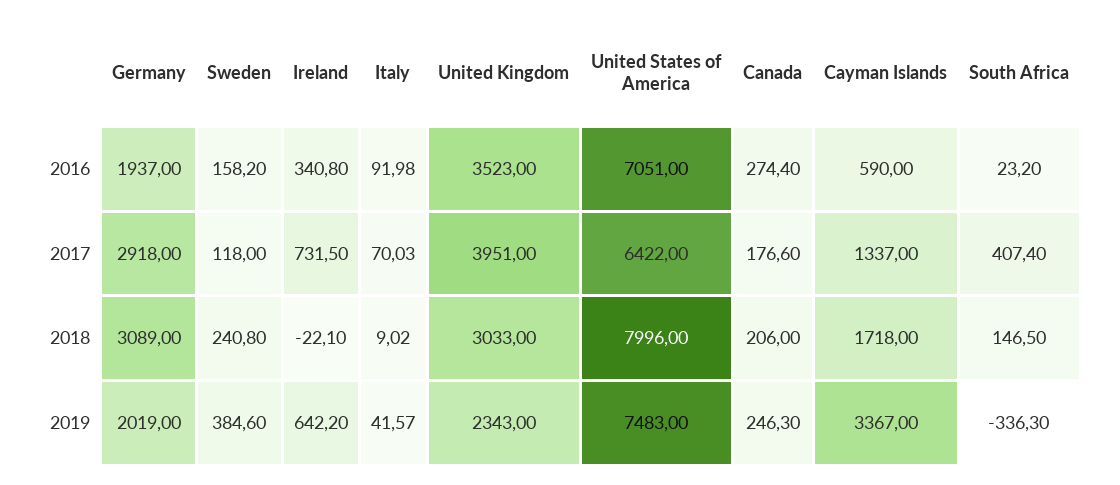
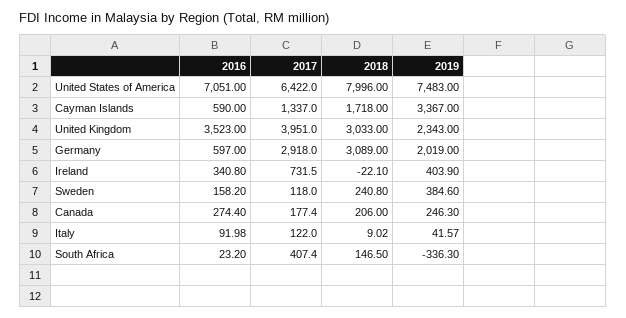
  {
    "Germany": {
-     "2016": 1937,
+     "2016": 597,
      "2017": 2918,
      "2018": 3089,
      "2019": 2019
    },
    "Sweden": {
      "2016": 158.2,
      "2017": 118,
      "2018": 240.8,
      "2019": 384.6
    },
    "Ireland": {
      "2016": 340.8,
      "2017": 731.5,
      "2018": -22.1,
-     "2019": 642.2
+     "2019": 403.9
    },
    "Italy": {
      "2016": 91.98,
-     "2017": 70.03,
+     "2017": 122,
      "2018": 9.02,
      "2019": 41.57
    },
    "United Kingdom": {
      "2016": 3523,
      "2017": 3951,
      "2018": 3033,
      "2019": 2343
    },
    "United States of America": {
      "2016": 7051,
      "2017": 6422,
      "2018": 7996,
      "2019": 7483
    },
    "Canada": {
      "2016": 274.4,
-     "2017": 176.6,
+     "2017": 177.4,
      "2018": 206,
      "2019": 246.3
    },
    "Cayman Islands": {
      "2016": 590,
      "2017": 1337,
      "2018": 1718,
      "2019": 3367
    },
    "South Africa": {
      "2016": 23.2,
      "2017": 407.4,
      "2018": 146.5,
      "2019": -336.3
    }
  }

